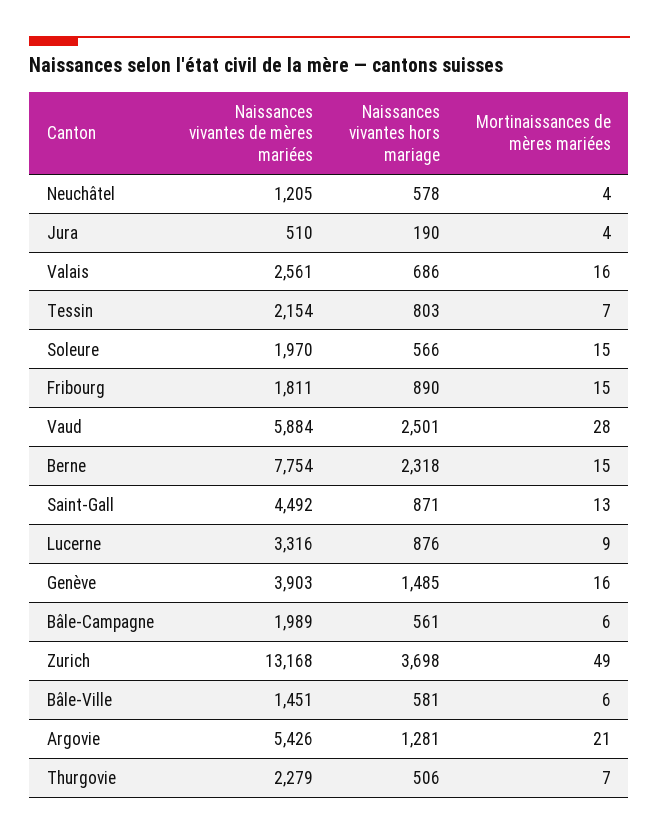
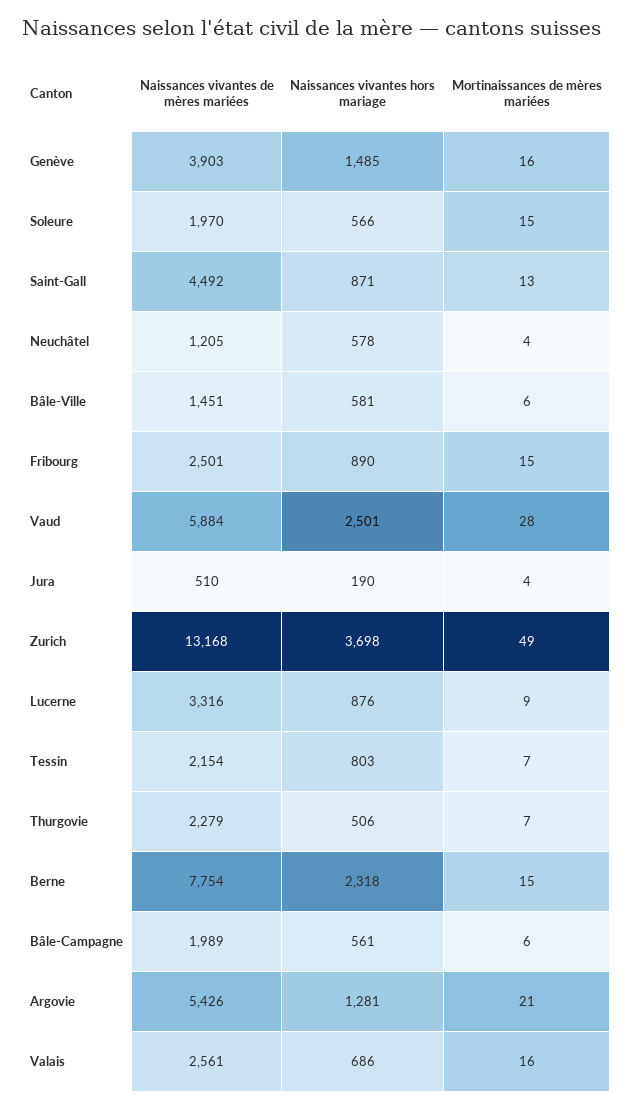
  {
    "Naissances vivantes de mères mariées": {
      "Neuchâtel": 1205,
      "Jura": 510,
      "Valais": 2561,
      "Tessin": 2154,
      "Soleure": 1970,
-     "Fribourg": 1811,
+     "Fribourg": 2501,
      "Vaud": 5884,
      "Berne": 7754,
      "Saint-Gall": 4492,
      "Lucerne": 3316,
      "Genève": 3903,
      "Bâle-Campagne": 1989,
      "Zurich": 13168,
      "Bâle-Ville": 1451,
      "Argovie": 5426,
      "Thurgovie": 2279
    },
    "Naissances vivantes hors mariage": {
      "Neuchâtel": 578,
      "Jura": 190,
      "Valais": 686,
      "Tessin": 803,
      "Soleure": 566,
      "Fribourg": 890,
      "Vaud": 2501,
      "Berne": 2318,
      "Saint-Gall": 871,
      "Lucerne": 876,
      "Genève": 1485,
      "Bâle-Campagne": 561,
      "Zurich": 3698,
      "Bâle-Ville": 581,
      "Argovie": 1281,
      "Thurgovie": 506
    },
    "Mortinaissances de mères mariées": {
      "Neuchâtel": 4,
      "Jura": 4,
      "Valais": 16,
      "Tessin": 7,
      "Soleure": 15,
      "Fribourg": 15,
      "Vaud": 28,
      "Berne": 15,
      "Saint-Gall": 13,
      "Lucerne": 9,
      "Genève": 16,
      "Bâle-Campagne": 6,
      "Zurich": 49,
      "Bâle-Ville": 6,
      "Argovie": 21,
      "Thurgovie": 7
    }
  }

